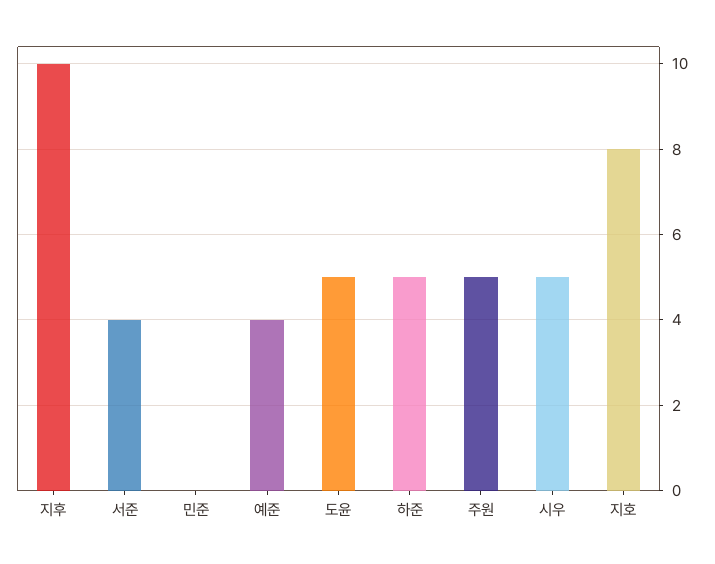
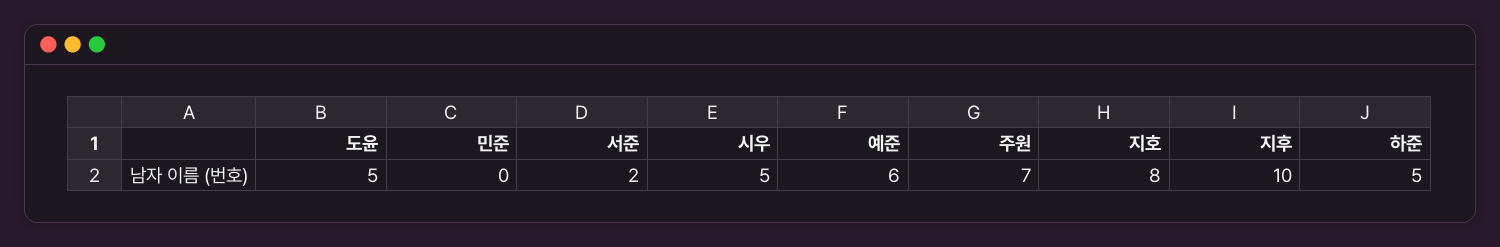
  {
    "지후": 10,
-   "서준": 4,
+   "서준": 2,
    "민준": 0,
-   "예준": 4,
+   "예준": 6,
    "도윤": 5,
    "하준": 5,
-   "주원": 5,
+   "주원": 7,
    "시우": 5,
    "지호": 8
  }

